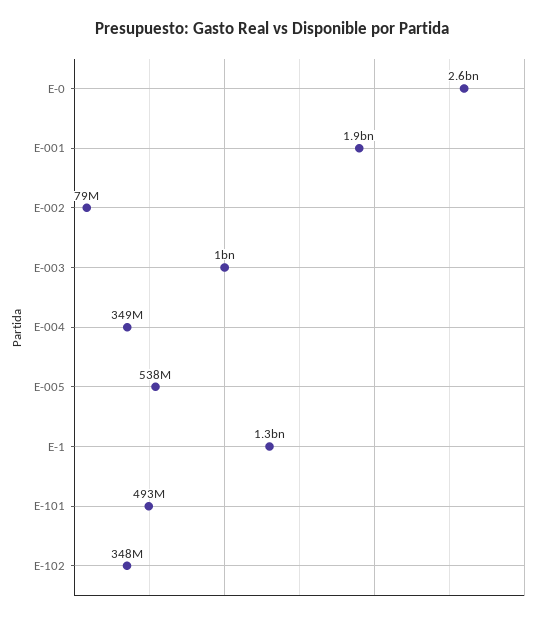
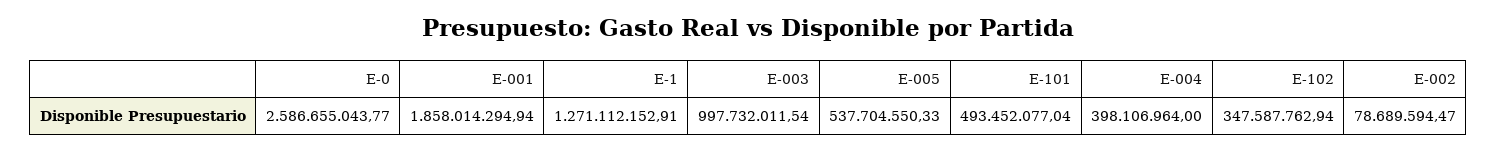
  {
    "E-0": 2586655043.77,
    "E-001": 1858014294.94,
    "E-002": 78689594.47,
    "E-003": 997732011.54,
-   "E-004": 349000000,
+   "E-004": 398106964,
    "E-005": 537704550.33,
    "E-1": 1271112152.91,
    "E-101": 493452077.04,
    "E-102": 347587762.94
  }

